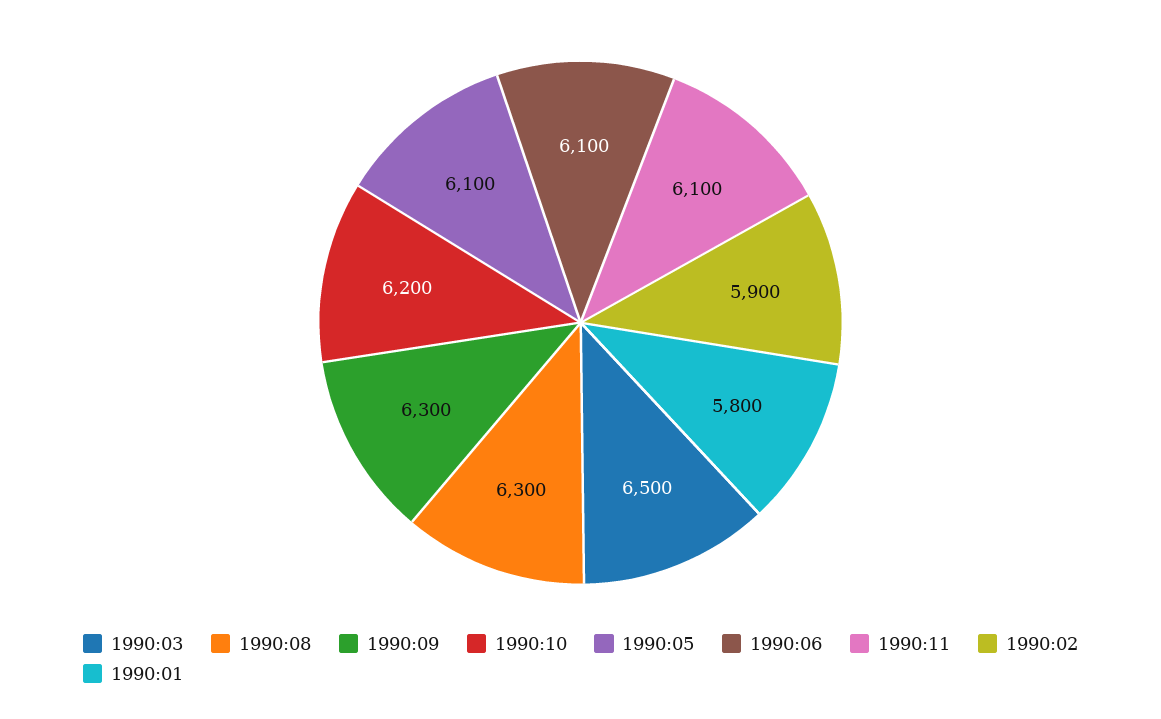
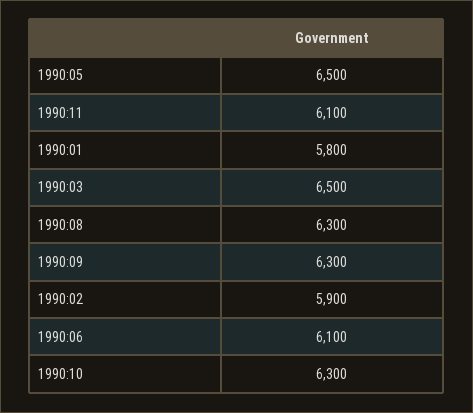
  {
    "1990:03": 6500,
    "1990:08": 6300,
    "1990:09": 6300,
-   "1990:10": 6200,
+   "1990:10": 6300,
-   "1990:05": 6100,
+   "1990:05": 6500,
    "1990:06": 6100,
    "1990:11": 6100,
    "1990:02": 5900,
    "1990:01": 5800
  }

